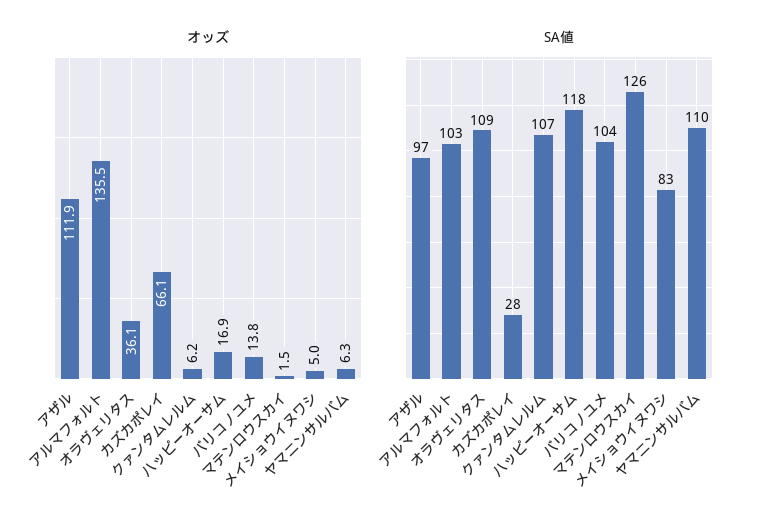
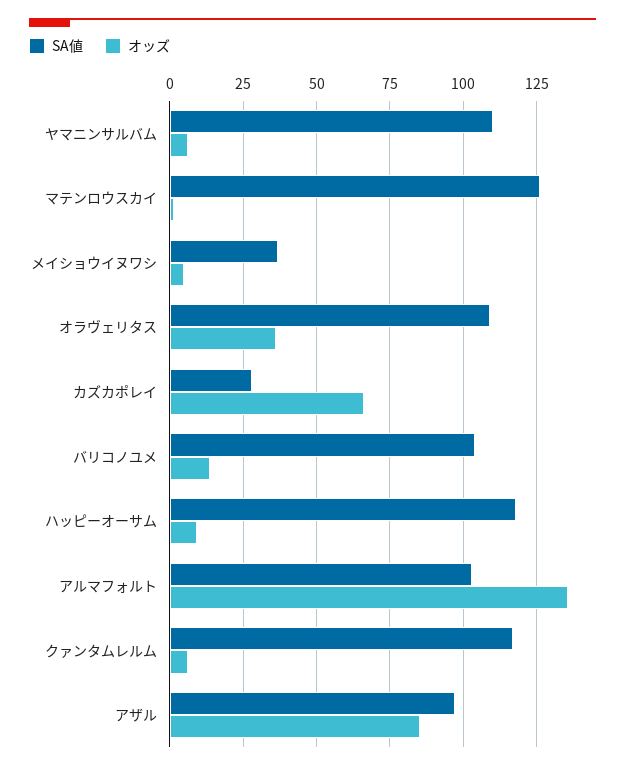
  {
    "オッズ": {
-     "アザル": 111.9,
+     "アザル": 85,
      "アルマフォルト": 135.5,
      "オラヴェリタス": 36.1,
      "カズカポレイ": 66.1,
      "クァンタムレルム": 6.2,
-     "ハッピーオーサム": 16.9,
+     "ハッピーオーサム": 10,
      "バリコノユメ": 13.8,
      "マテンロウスカイ": 1.5,
      "メイショウイヌワシ": 5,
      "ヤマニンサルバム": 6.3
    },
    "SA値": {
      "アザル": 97,
      "アルマフォルト": 103,
      "オラヴェリタス": 109,
      "カズカポレイ": 28,
-     "クァンタムレルム": 107,
+     "クァンタムレルム": 117.5,
      "ハッピーオーサム": 118,
      "バリコノユメ": 104,
      "マテンロウスカイ": 126,
-     "メイショウイヌワシ": 83,
+     "メイショウイヌワシ": 37.5,
      "ヤマニンサルバム": 110
    }
  }

